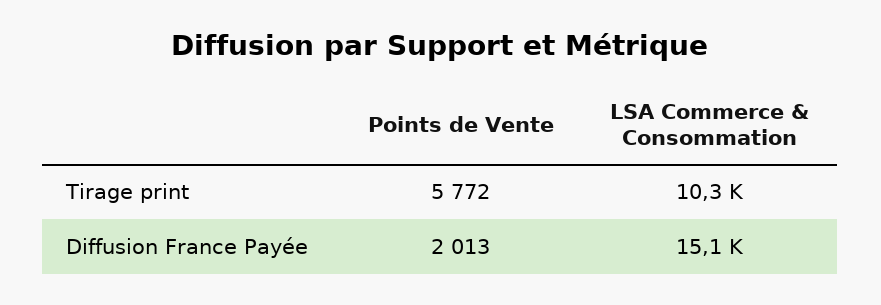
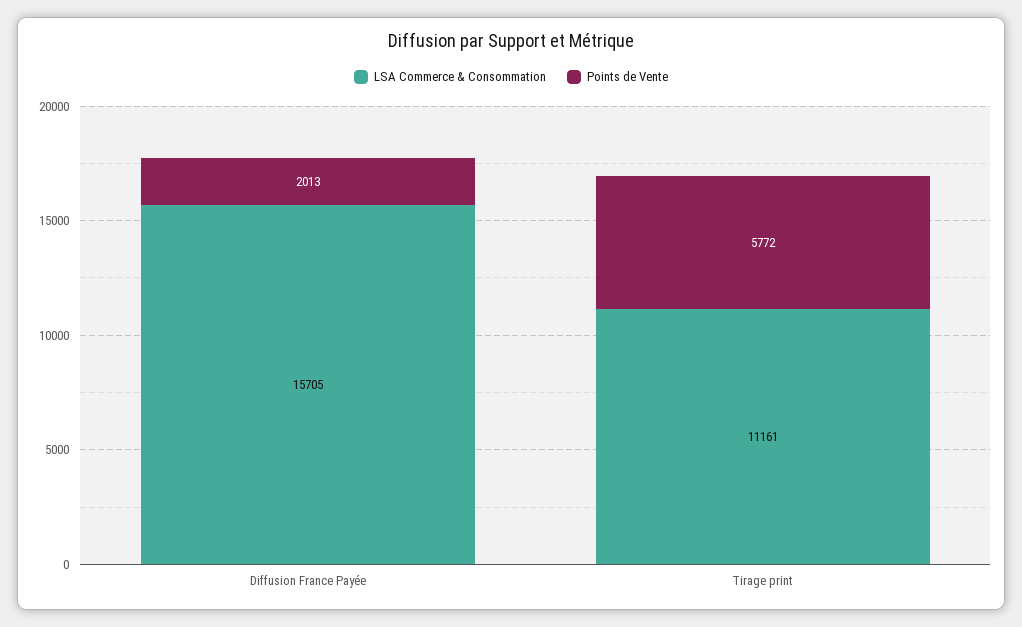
  {
    "Points de Vente": {
      "Tirage print": 5772,
      "Diffusion France Payée": 2013
    },
    "LSA Commerce & Consommation": {
-     "Tirage print": 10300,
+     "Tirage print": 11161,
-     "Diffusion France Payée": 15100
+     "Diffusion France Payée": 15705
    }
  }

